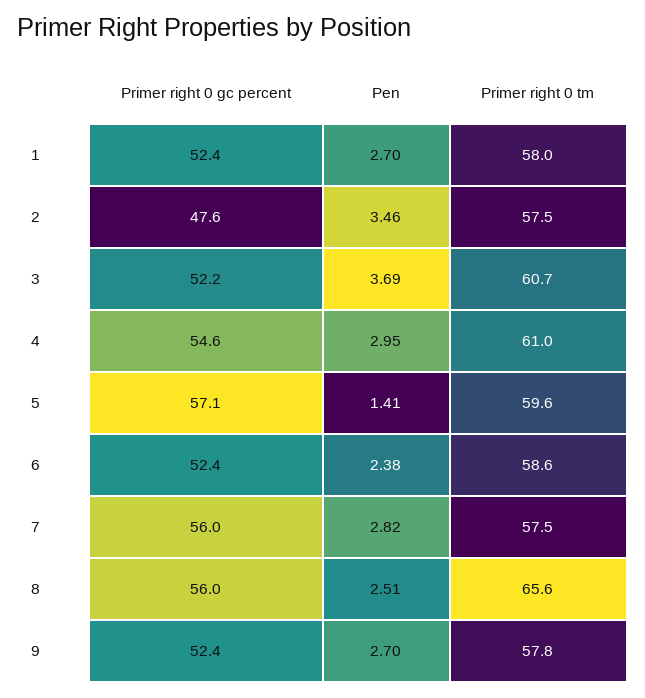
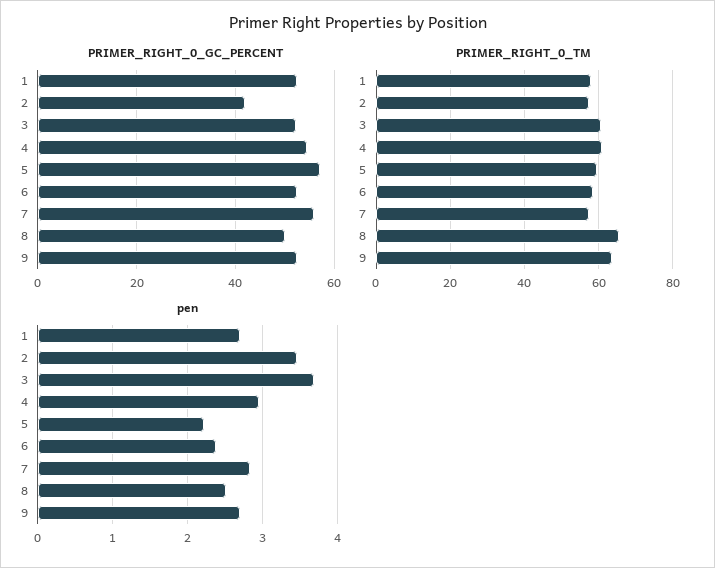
  {
    "Primer right 0 gc percent": {
      "1": 52.4,
-     "2": 47.6,
+     "2": 42,
      "3": 52.2,
      "4": 54.6,
      "5": 57.1,
      "6": 52.4,
      "7": 56,
-     "8": 56,
+     "8": 50,
      "9": 52.4
    },
    "Pen": {
      "1": 2.7,
      "2": 3.46,
      "3": 3.69,
      "4": 2.95,
-     "5": 1.41,
+     "5": 2.2,
      "6": 2.38,
      "7": 2.82,
      "8": 2.51,
      "9": 2.7
    },
    "Primer right 0 tm": {
      "1": 58,
      "2": 57.5,
      "3": 60.7,
      "4": 61,
      "5": 59.6,
      "6": 58.6,
      "7": 57.5,
      "8": 65.6,
-     "9": 57.8
+     "9": 64
    }
  }

